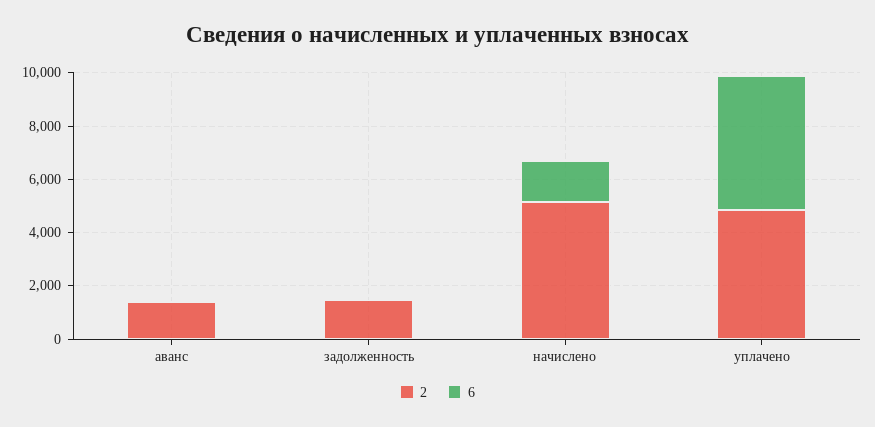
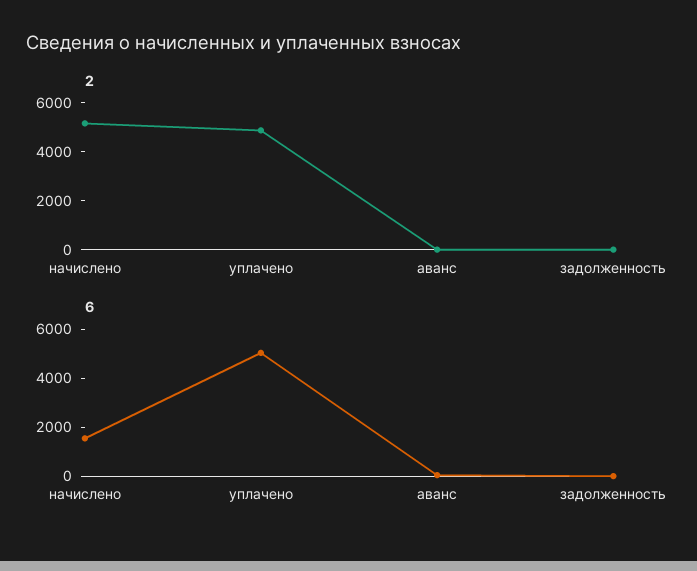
  {
    "2": {
-     "аванс": 1500,
+     "аванс": 0,
-     "задолженность": 1500,
+     "задолженность": 0,
      "начислено": 5000,
      "уплачено": 5000
    },
    "6": {
      "аванс": 0,
      "задолженность": 0,
      "начислено": 1500,
      "уплачено": 5000
    }
  }

